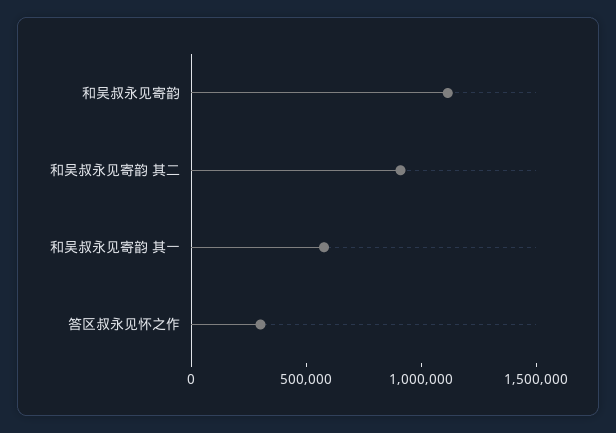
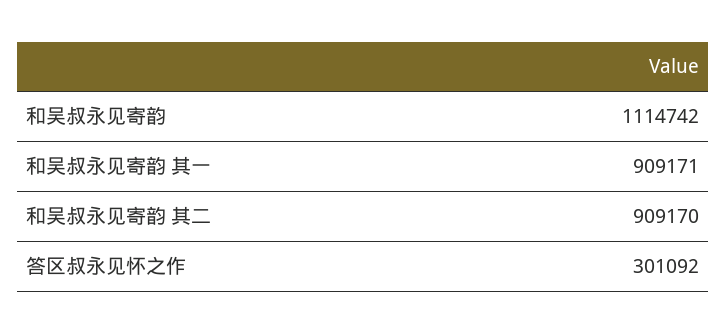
  {
    "和吴叔永见寄韵": 1114742,
    "和吴叔永见寄韵 其二": 909170,
-   "和吴叔永见寄韵 其一": 600000,
+   "和吴叔永见寄韵 其一": 909171,
    "答区叔永见怀之作": 301092
  }

